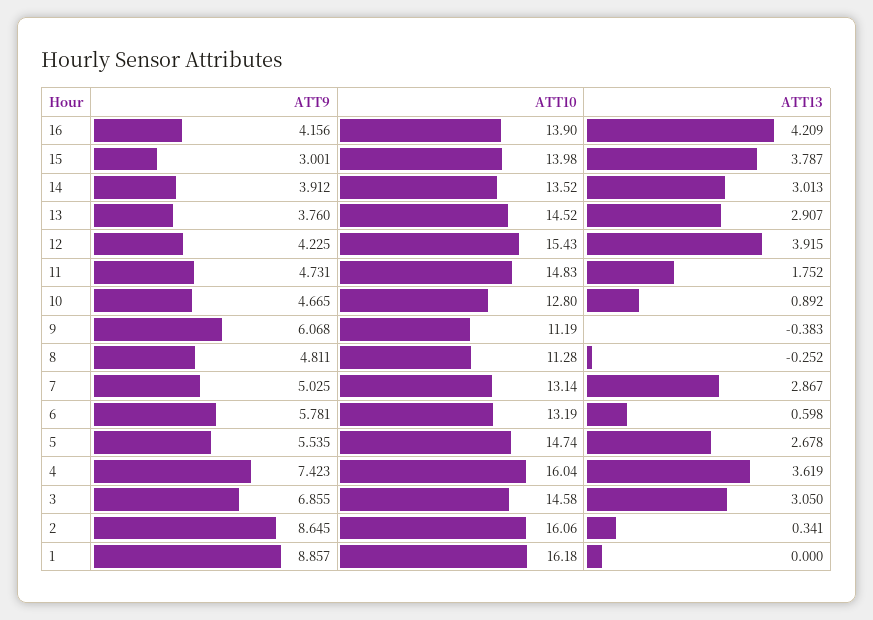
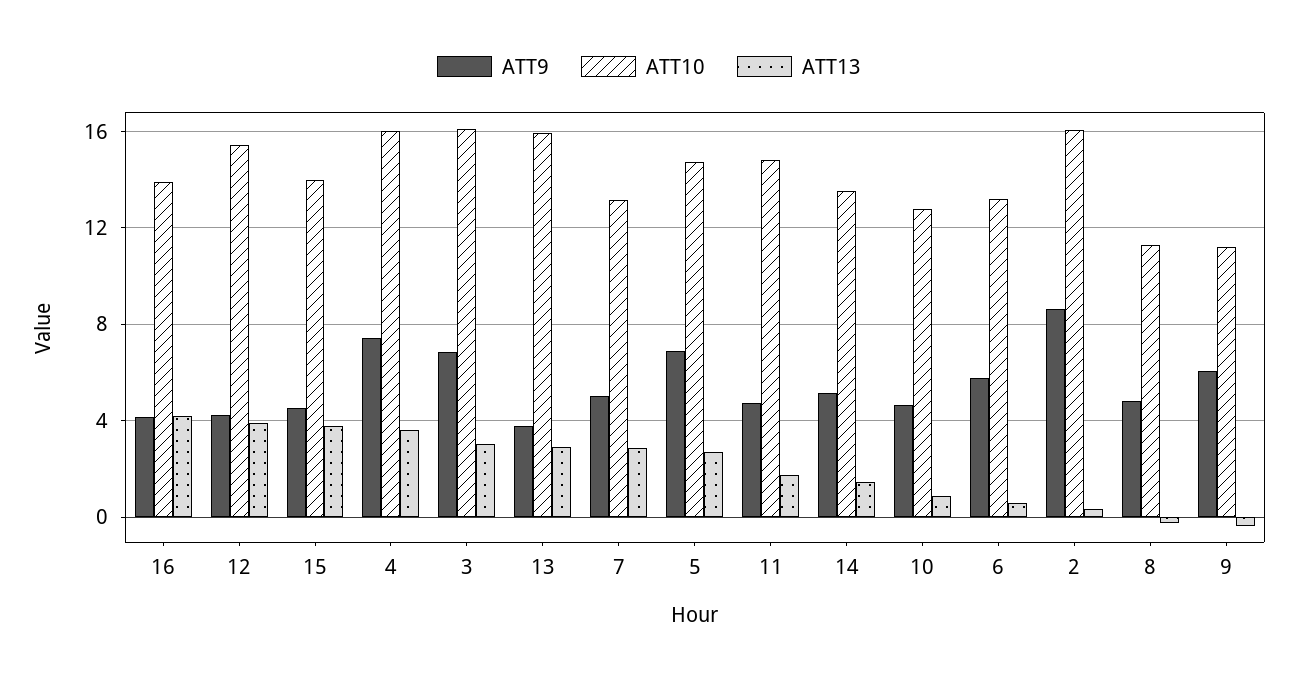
  {
    "ATT9": {
      "16": 4.156,
-     "15": 3.001,
+     "15": 4.5,
-     "14": 3.912,
+     "14": 5,
      "13": 3.76,
      "12": 4.225,
      "11": 4.731,
      "10": 4.665,
      "9": 6.068,
      "8": 4.811,
      "7": 5.025,
      "6": 5.781,
-     "5": 5.535,
+     "5": 7,
      "4": 7.423,
      "3": 6.855,
-     "2": 8.645,
+     "2": 8.645
-     "1": 8.857
    },
    "ATT10": {
      "16": 13.9,
      "15": 13.98,
      "14": 13.52,
-     "13": 14.52,
+     "13": 16,
      "12": 15.43,
      "11": 14.83,
      "10": 12.8,
      "9": 11.19,
      "8": 11.28,
      "7": 13.14,
      "6": 13.19,
      "5": 14.74,
      "4": 16.04,
-     "3": 14.58,
+     "3": 16,
-     "2": 16.06,
+     "2": 16.06
-     "1": 16.18
    },
    "ATT13": {
      "16": 4.209,
      "15": 3.787,
-     "14": 3.013,
+     "14": 1.5,
      "13": 2.907,
      "12": 3.915,
      "11": 1.752,
      "10": 0.892,
      "9": -0.383,
      "8": -0.252,
      "7": 2.867,
      "6": 0.598,
      "5": 2.678,
      "4": 3.619,
      "3": 3.05,
-     "2": 0.341,
+     "2": 0.341
-     "1": 0
    }
  }

